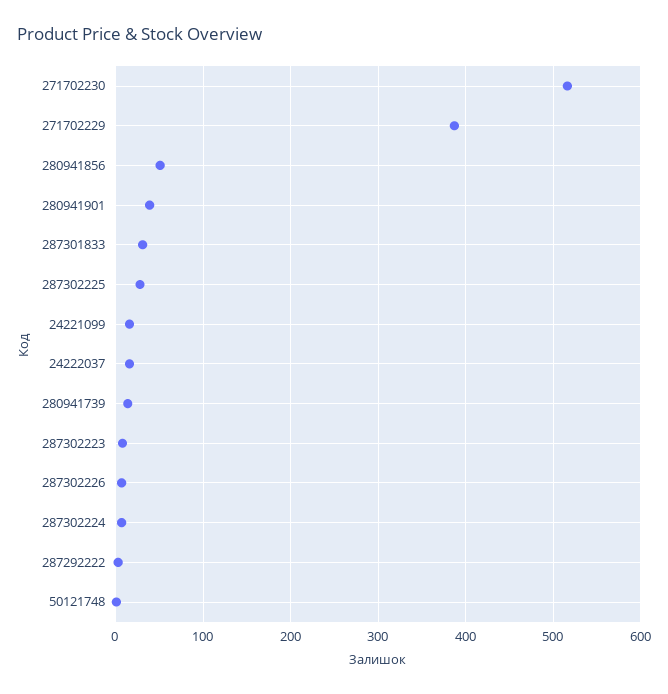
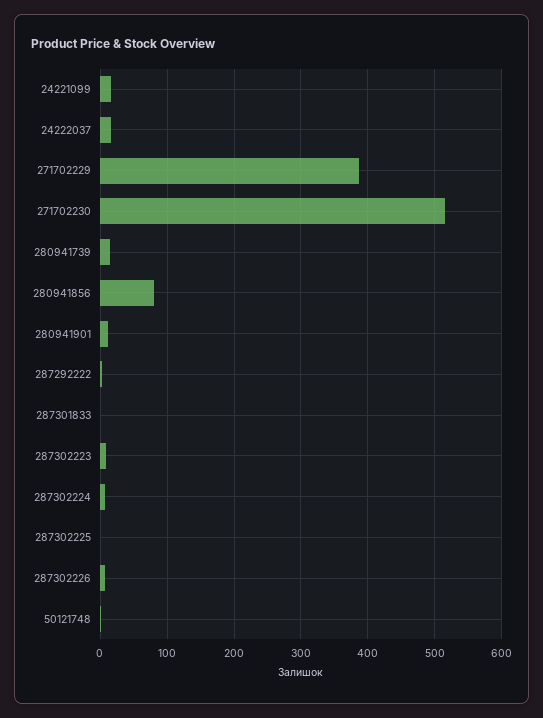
  {
    "271702230": 520,
    "271702229": 390,
-   "280941856": 50,
+   "280941856": 80,
-   "280941901": 40,
+   "280941901": 10,
-   "287301833": 30,
+   "287301833": 0,
-   "287302225": 30,
+   "287302225": 0,
    "24221099": 20,
    "24222037": 20,
    "280941739": 10,
    "287302223": 10,
    "287302226": 10,
    "287302224": 10,
    "287292222": 0,
    "50121748": 0
  }

